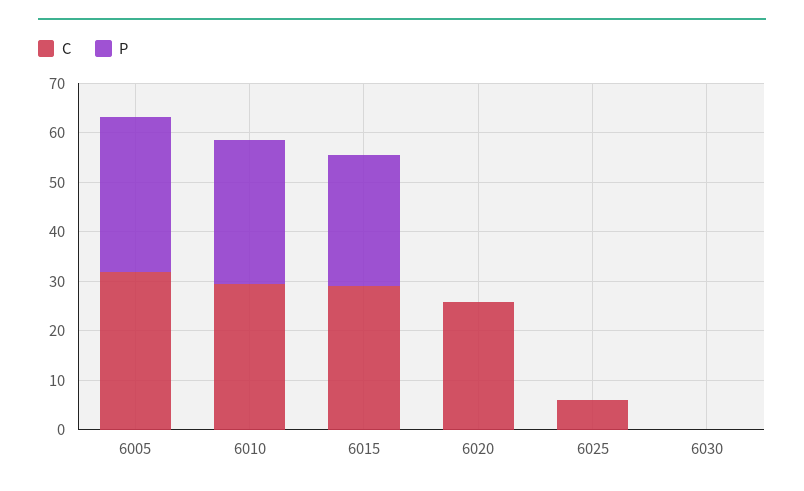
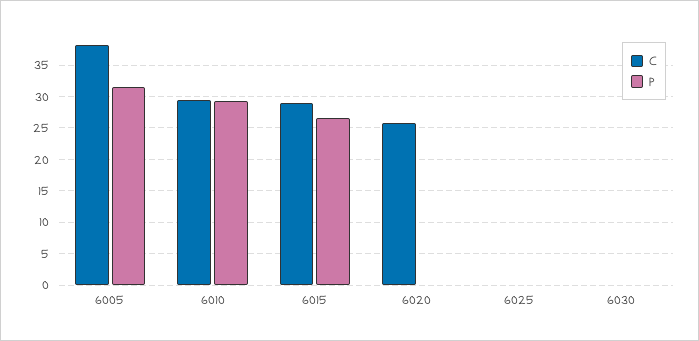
  {
    "C": {
-     "6005": 32,
+     "6005": 38,
      "6010": 29,
      "6015": 29,
      "6020": 26,
-     "6025": 6,
+     "6025": 0,
      "6030": 0
    },
    "P": {
      "6005": 31,
      "6010": 29,
      "6015": 27,
      "6020": 0,
      "6025": 0,
      "6030": 0
    }
  }

